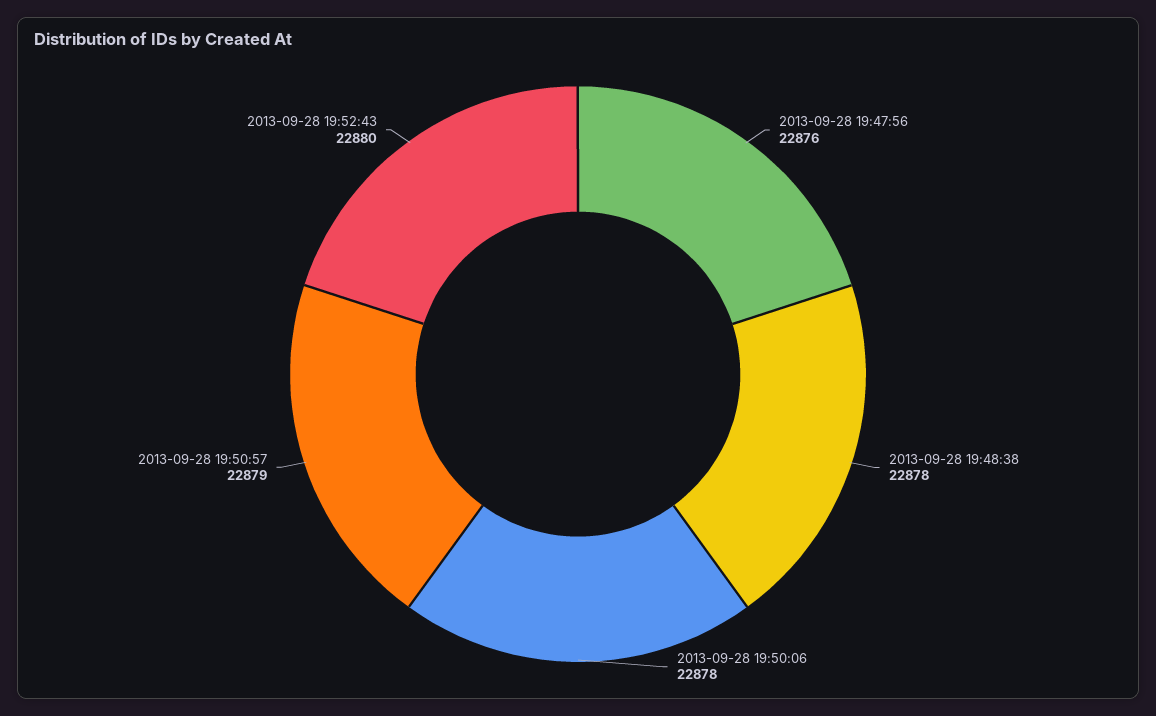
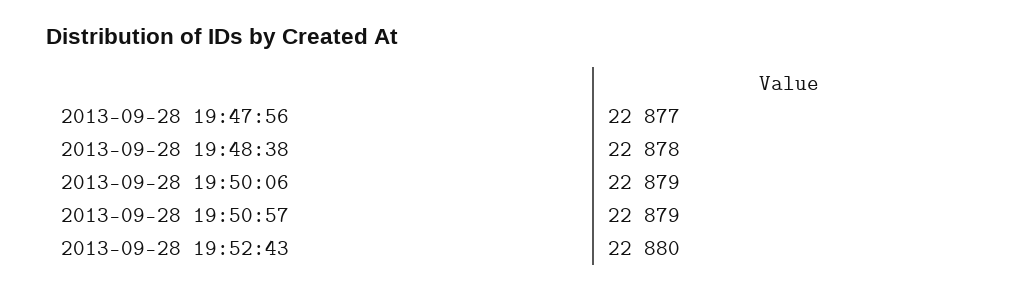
  {
-   "2013-09-28 19:47:56": 22876,
+   "2013-09-28 19:47:56": 22877,
    "2013-09-28 19:48:38": 22878,
-   "2013-09-28 19:50:06": 22878,
+   "2013-09-28 19:50:06": 22879,
    "2013-09-28 19:50:57": 22879,
    "2013-09-28 19:52:43": 22880
  }

